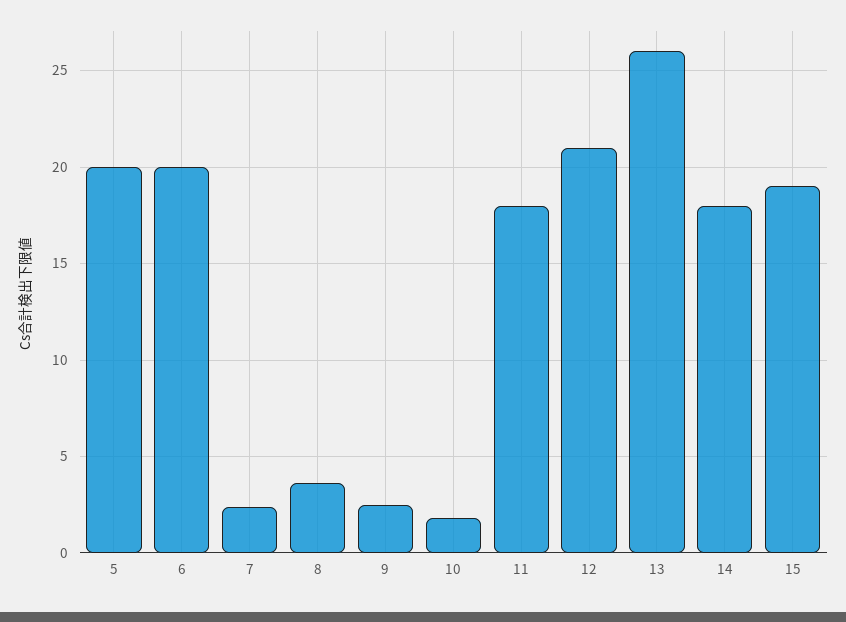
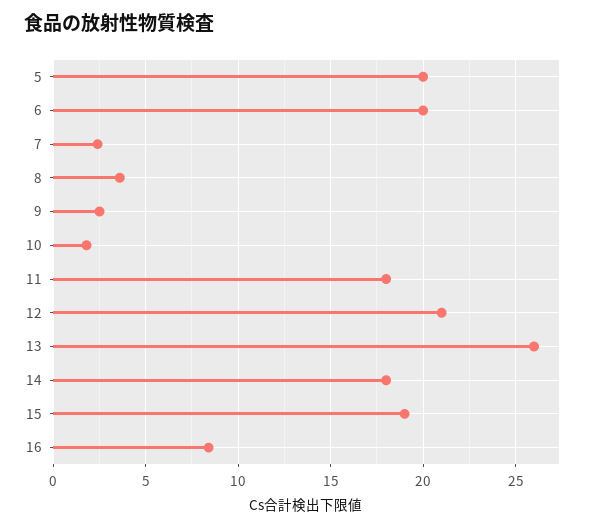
  {
    "5": 20,
    "6": 20,
    "7": 2.5,
    "8": 3.5,
    "9": 2.5,
    "10": 2,
    "11": 18,
    "12": 21,
    "13": 26,
    "14": 18,
-   "15": 19
+   "15": 19,
+   "16": 8.5
  }

